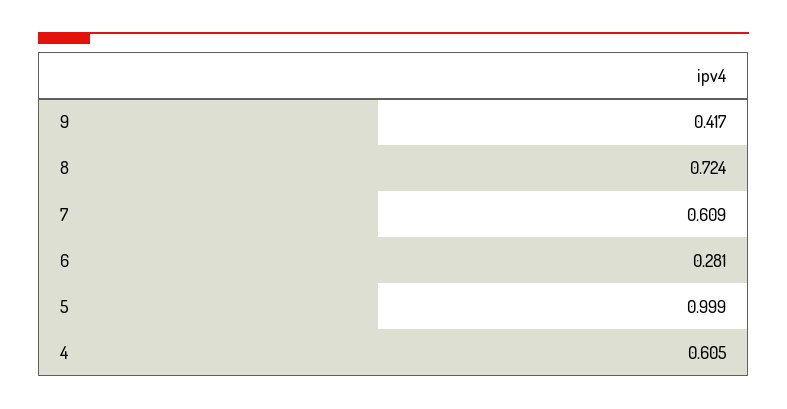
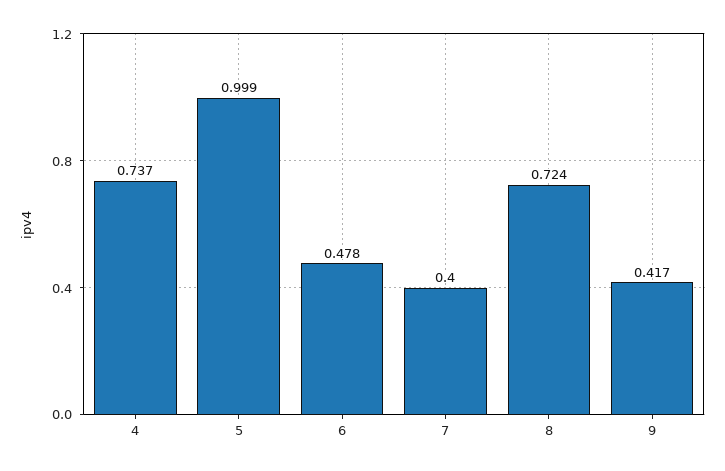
  {
    "9": 0.417,
    "8": 0.724,
-   "7": 0.609,
+   "7": 0.4,
-   "6": 0.281,
+   "6": 0.478,
    "5": 0.999,
-   "4": 0.605
+   "4": 0.737
  }

